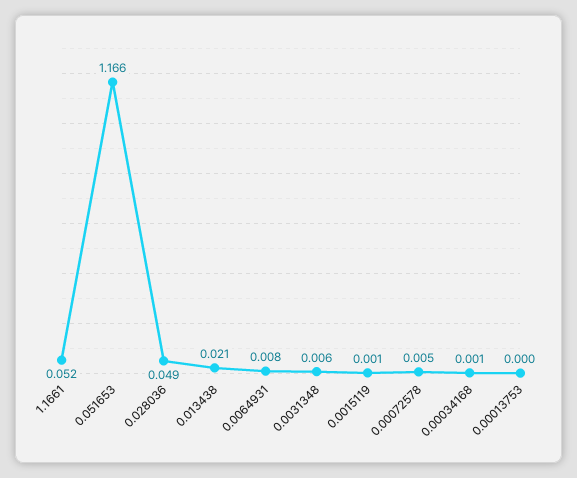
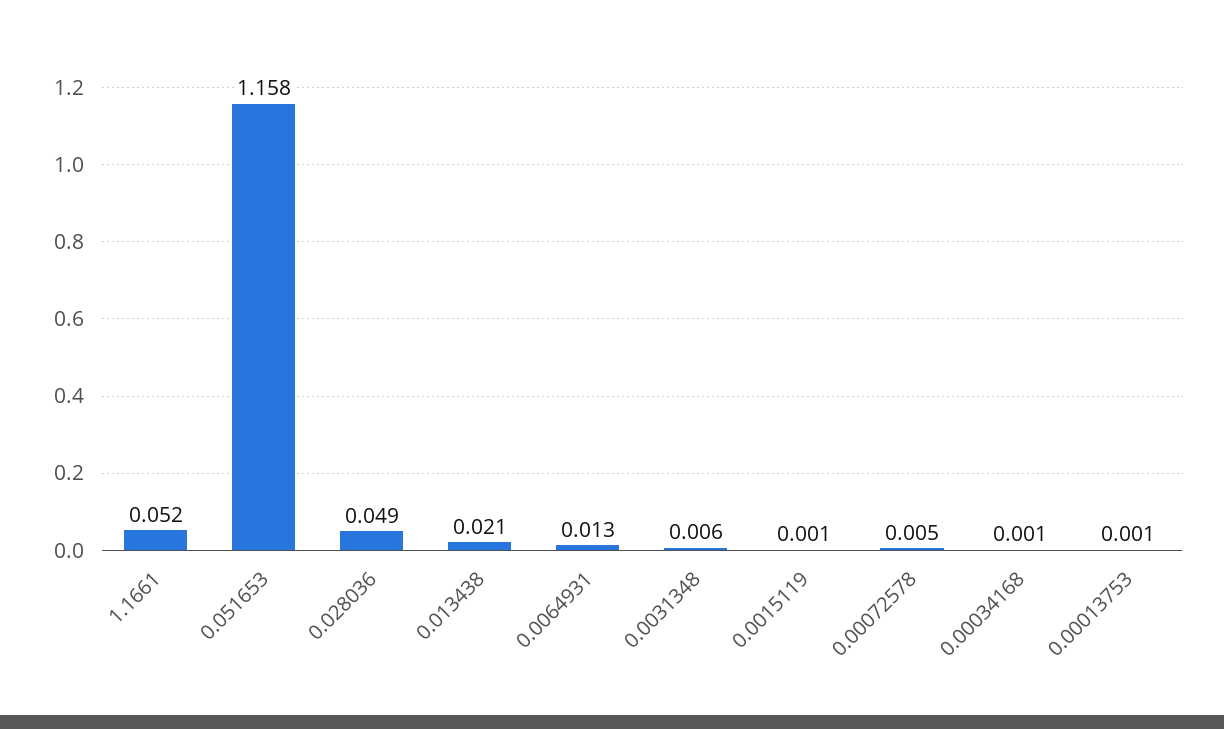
  {
    "1.1661": 0.052,
-   "0.051653": 1.166,
+   "0.051653": 1.158,
    "0.028036": 0.049,
    "0.013438": 0.021,
-   "0.0064931": 0.008,
+   "0.0064931": 0.013,
    "0.0031348": 0.006,
    "0.0015119": 0.001,
    "0.00072578": 0.005,
    "0.00034168": 0.001,
-   "0.00013753": 0
+   "0.00013753": 0.001
  }

